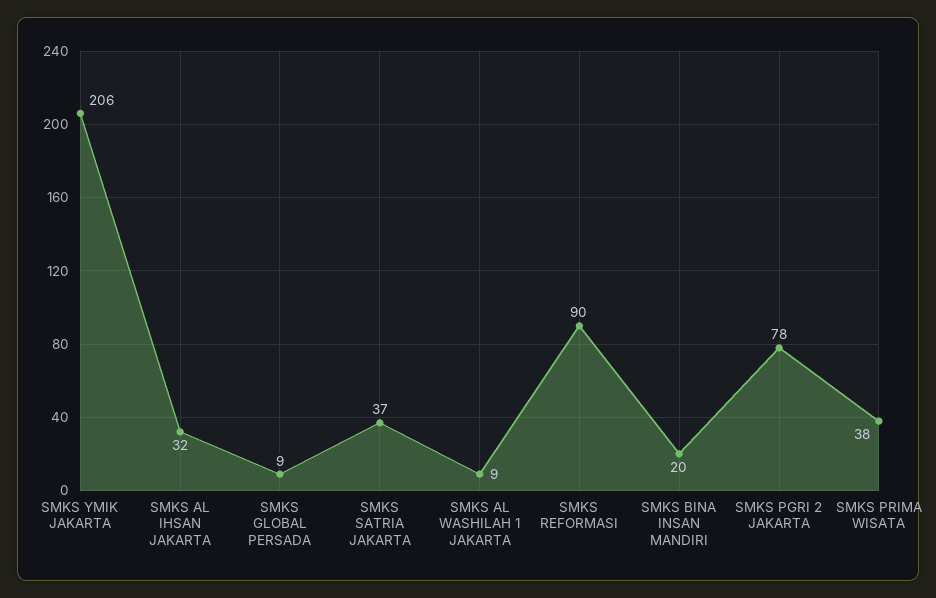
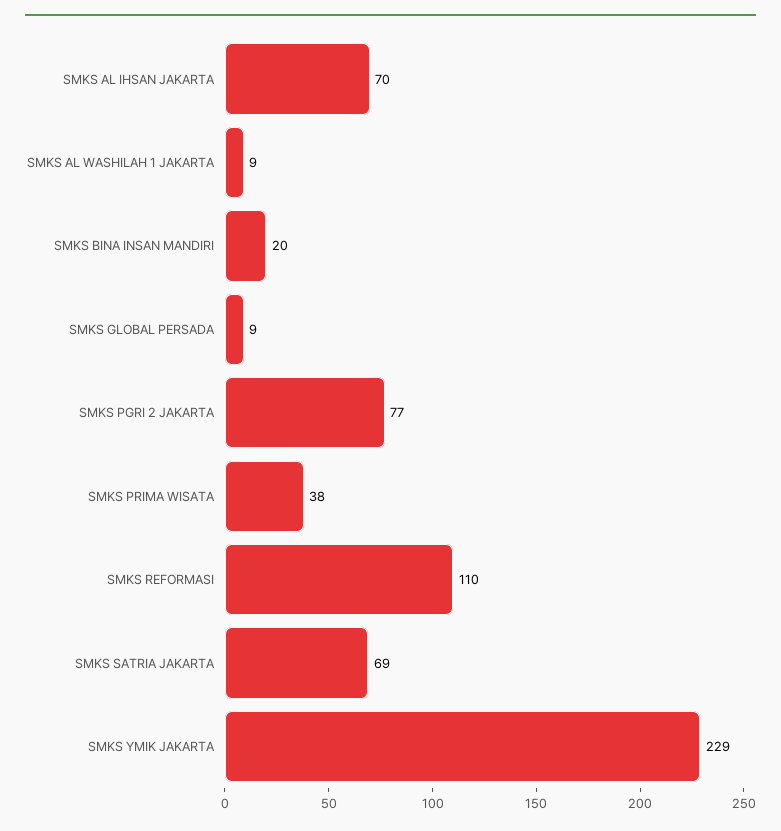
  {
-   "SMKS YMIK JAKARTA": 206,
+   "SMKS YMIK JAKARTA": 229,
-   "SMKS AL IHSAN JAKARTA": 32,
+   "SMKS AL IHSAN JAKARTA": 70,
    "SMKS GLOBAL PERSADA": 9,
-   "SMKS SATRIA JAKARTA": 37,
+   "SMKS SATRIA JAKARTA": 69,
    "SMKS AL WASHILAH 1 JAKARTA": 9,
-   "SMKS REFORMASI": 90,
+   "SMKS REFORMASI": 110,
    "SMKS BINA INSAN MANDIRI": 20,
-   "SMKS PGRI 2 JAKARTA": 78,
+   "SMKS PGRI 2 JAKARTA": 77,
    "SMKS PRIMA WISATA": 38
  }

